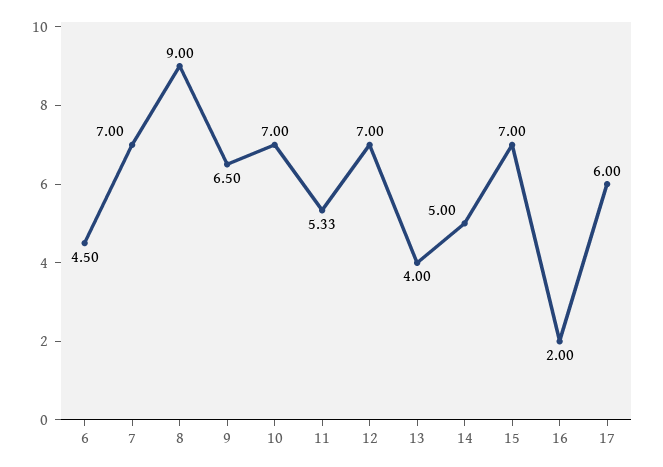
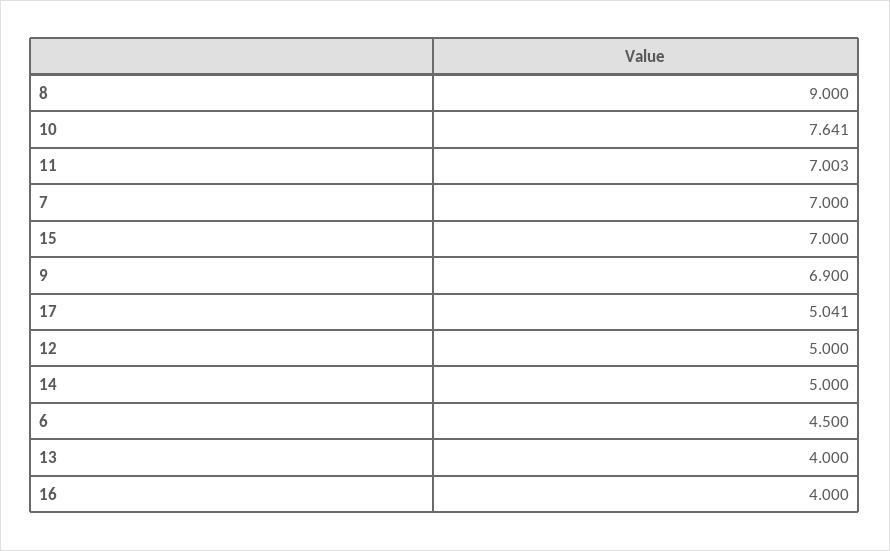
  {
    "6": 4.5,
    "7": 7,
    "8": 9,
-   "9": 6.5,
+   "9": 6.9,
-   "10": 7,
+   "10": 7.641,
-   "11": 5.33,
+   "11": 7.003,
-   "12": 7,
+   "12": 5,
    "13": 4,
    "14": 5,
    "15": 7,
-   "16": 2,
+   "16": 4,
-   "17": 6
+   "17": 5.041
  }

